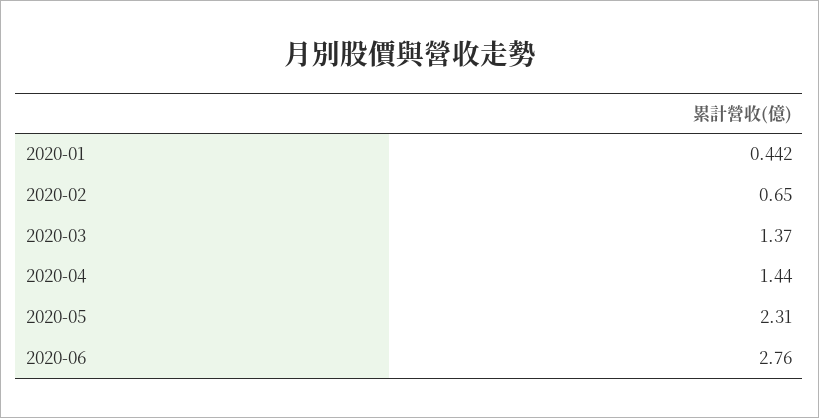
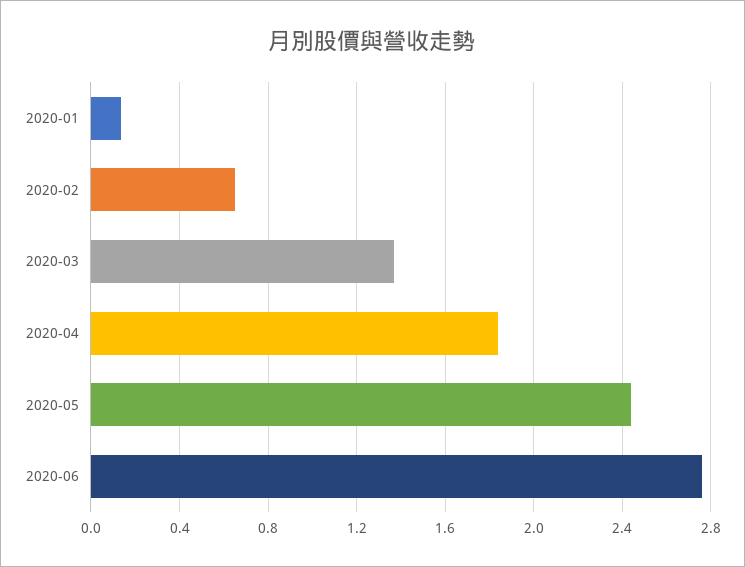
  {
-   "2020-01": 0.442,
+   "2020-01": 0.15,
    "2020-02": 0.65,
    "2020-03": 1.37,
-   "2020-04": 1.44,
+   "2020-04": 1.85,
-   "2020-05": 2.31,
+   "2020-05": 2.45,
    "2020-06": 2.76
  }

